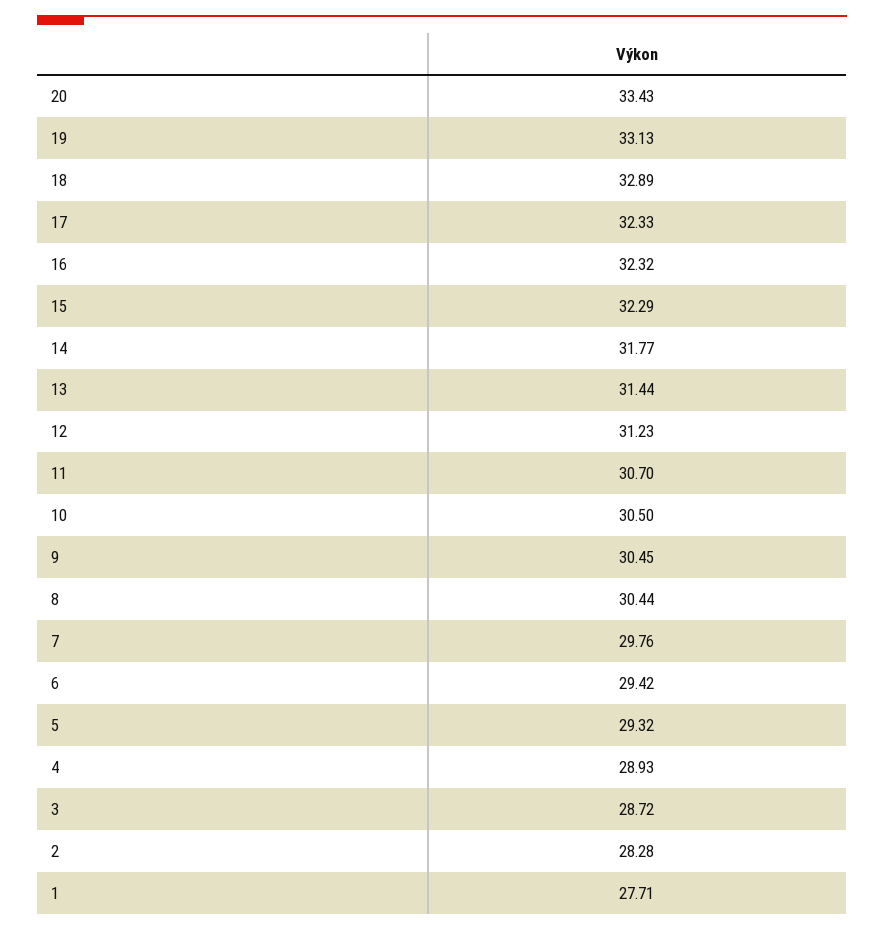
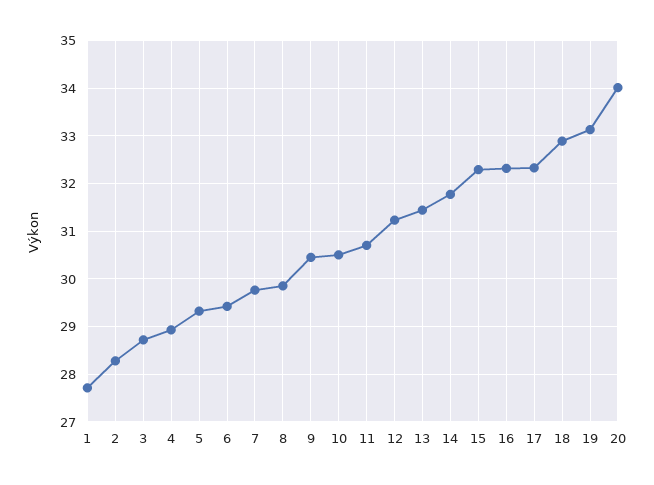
  {
-   "20": 33.43,
+   "20": 34,
    "19": 33.13,
    "18": 32.89,
    "17": 32.33,
    "16": 32.32,
    "15": 32.29,
    "14": 31.77,
    "13": 31.44,
    "12": 31.23,
    "11": 30.7,
    "10": 30.5,
    "9": 30.45,
-   "8": 30.44,
+   "8": 29.8,
    "7": 29.76,
    "6": 29.42,
    "5": 29.32,
    "4": 28.93,
    "3": 28.72,
    "2": 28.28,
    "1": 27.71
  }

